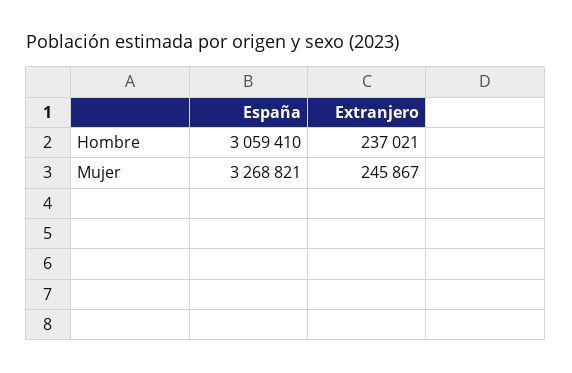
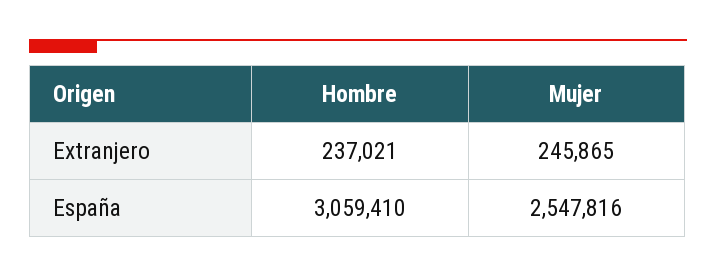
  {
    "España": {
      "Hombre": 3059410,
-     "Mujer": 3268821
+     "Mujer": 2547816
    },
    "Extranjero": {
      "Hombre": 237021,
-     "Mujer": 245867
+     "Mujer": 245865
    }
  }

